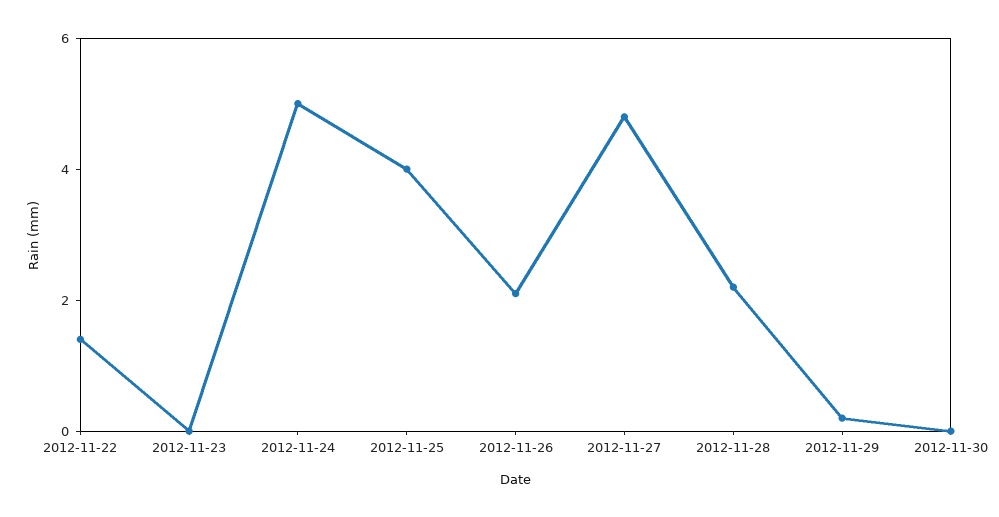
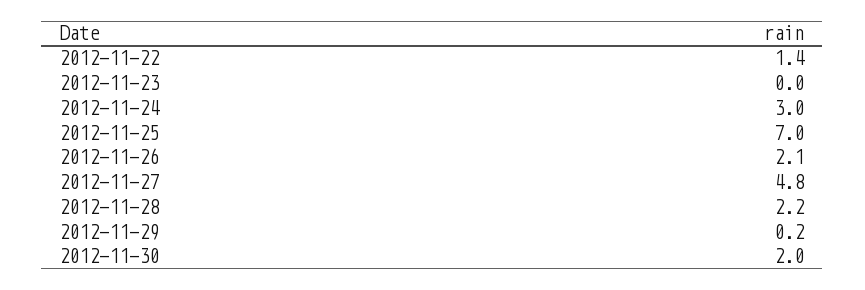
  {
    "2012-11-22": 1.4,
    "2012-11-23": 0,
-   "2012-11-24": 5,
+   "2012-11-24": 3,
-   "2012-11-25": 4,
+   "2012-11-25": 7,
    "2012-11-26": 2.1,
    "2012-11-27": 4.8,
    "2012-11-28": 2.2,
    "2012-11-29": 0.2,
-   "2012-11-30": 0
+   "2012-11-30": 2
  }

